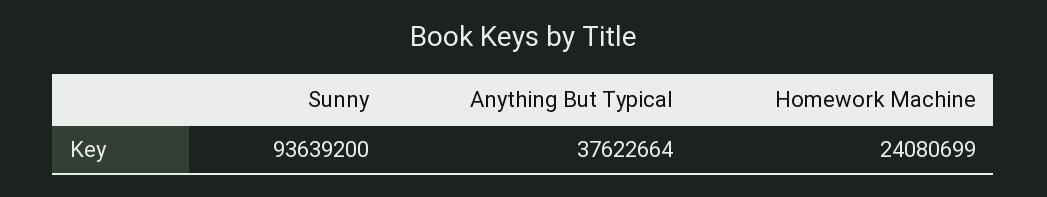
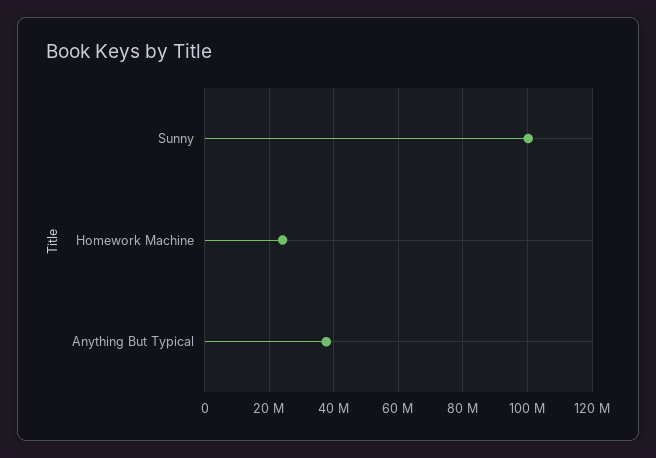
  {
-   "Sunny": 93639200,
+   "Sunny": 100000000,
    "Anything But Typical": 37622664,
    "Homework Machine": 24080699
  }

